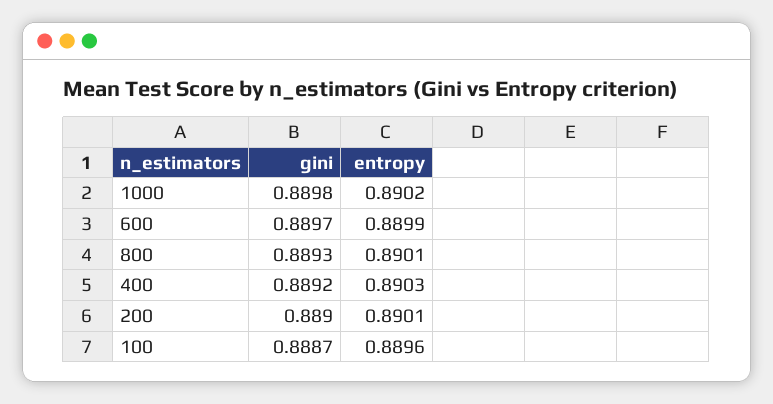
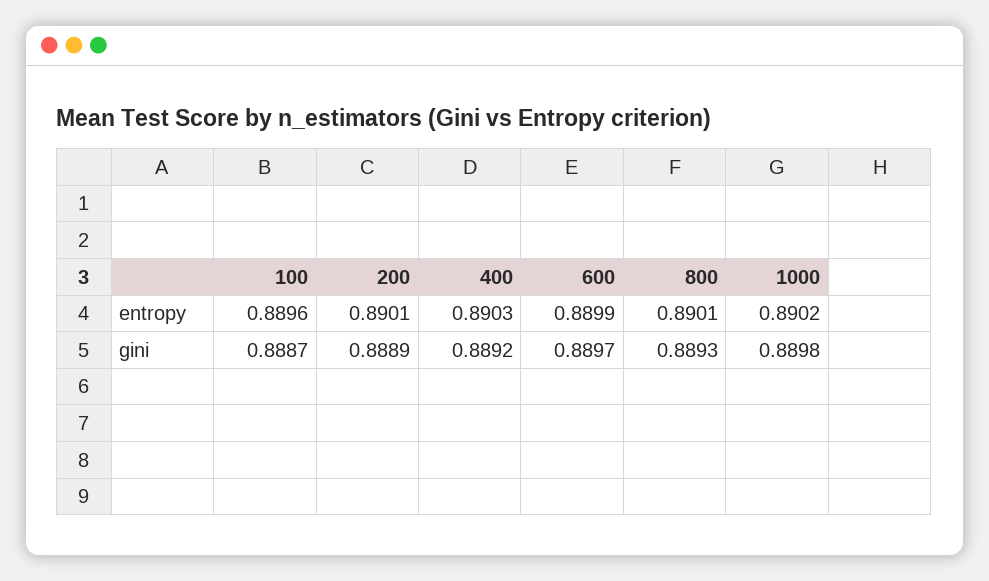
  {
    "gini": {
      "1000": 0.8898,
      "600": 0.8897,
      "800": 0.8893,
      "400": 0.8892,
-     "200": 0.889,
+     "200": 0.8889,
      "100": 0.8887
    },
    "entropy": {
      "1000": 0.8902,
      "600": 0.8899,
      "800": 0.8901,
      "400": 0.8903,
      "200": 0.8901,
      "100": 0.8896
    }
  }

